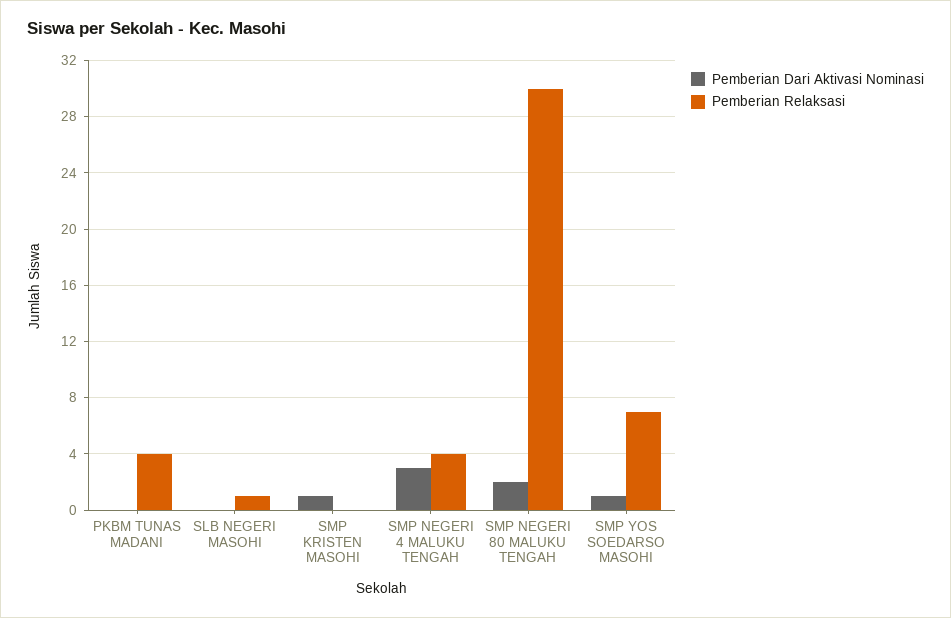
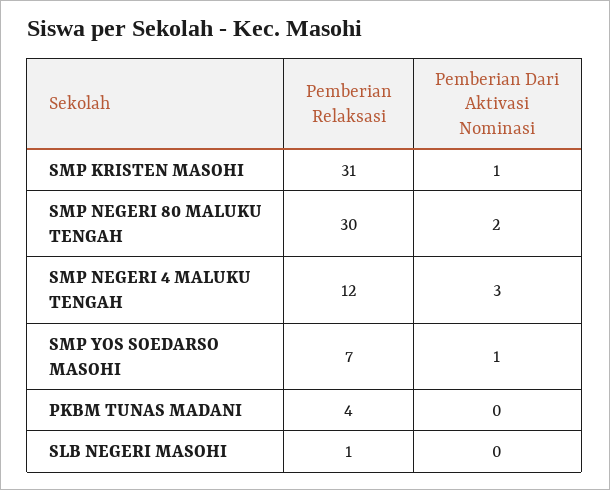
  {
    "Pemberian Dari Aktivasi Nominasi": {
      "PKBM TUNAS MADANI": 0,
      "SLB NEGERI MASOHI": 0,
      "SMP KRISTEN MASOHI": 1,
      "SMP NEGERI 4 MALUKU TENGAH": 3,
      "SMP NEGERI 80 MALUKU TENGAH": 2,
      "SMP YOS SOEDARSO MASOHI": 1
    },
    "Pemberian Relaksasi": {
      "PKBM TUNAS MADANI": 4,
      "SLB NEGERI MASOHI": 1,
-     "SMP KRISTEN MASOHI": 0,
+     "SMP KRISTEN MASOHI": 31,
-     "SMP NEGERI 4 MALUKU TENGAH": 4,
+     "SMP NEGERI 4 MALUKU TENGAH": 12,
      "SMP NEGERI 80 MALUKU TENGAH": 30,
      "SMP YOS SOEDARSO MASOHI": 7
    }
  }

